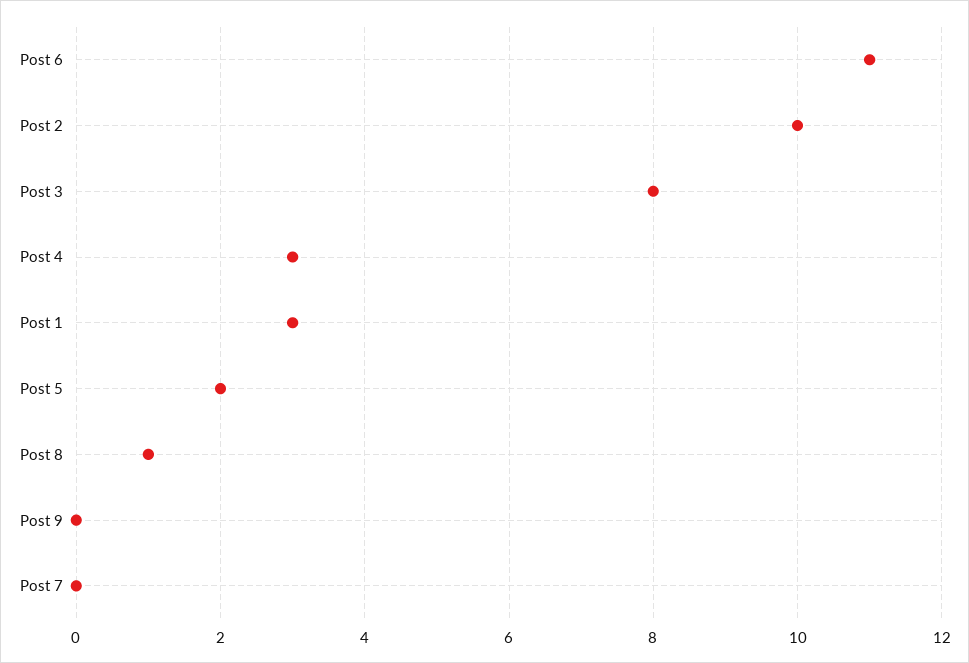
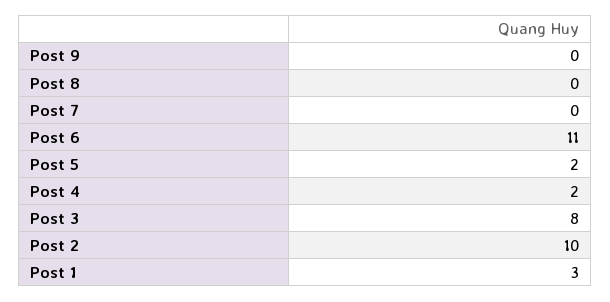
  {
    "Post 6": 11,
    "Post 2": 10,
    "Post 3": 8,
-   "Post 4": 3,
+   "Post 4": 2,
    "Post 1": 3,
    "Post 5": 2,
-   "Post 8": 1,
+   "Post 8": 0,
    "Post 9": 0,
    "Post 7": 0
  }

